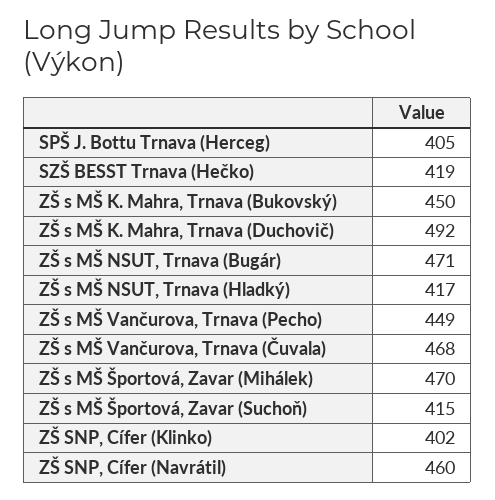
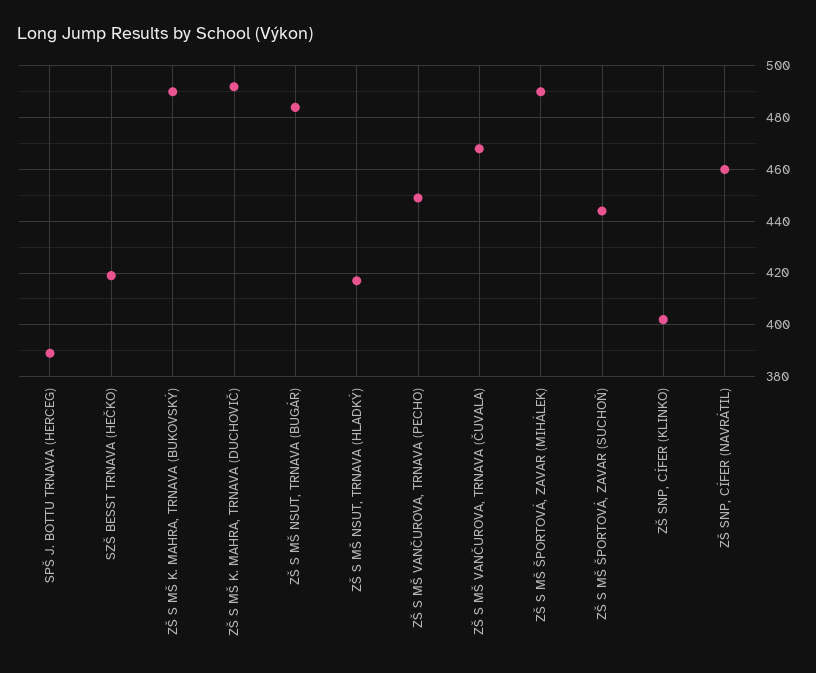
  {
-   "SPŠ J. Bottu Trnava (Herceg)": 405,
+   "SPŠ J. Bottu Trnava (Herceg)": 390,
    "SZŠ BESST Trnava (Hečko)": 419,
-   "ZŠ s MŠ K. Mahra, Trnava (Bukovský)": 450,
+   "ZŠ s MŠ K. Mahra, Trnava (Bukovský)": 490,
    "ZŠ s MŠ K. Mahra, Trnava (Duchovič)": 492,
-   "ZŠ s MŠ NSUT, Trnava (Bugár)": 471,
+   "ZŠ s MŠ NSUT, Trnava (Bugár)": 485,
    "ZŠ s MŠ NSUT, Trnava (Hladký)": 417,
    "ZŠ s MŠ Vančurova, Trnava (Pecho)": 449,
    "ZŠ s MŠ Vančurova, Trnava (Čuvala)": 468,
-   "ZŠ s MŠ Športová, Zavar (Mihálek)": 470,
+   "ZŠ s MŠ Športová, Zavar (Mihálek)": 490,
-   "ZŠ s MŠ Športová, Zavar (Suchoň)": 415,
+   "ZŠ s MŠ Športová, Zavar (Suchoň)": 445,
    "ZŠ SNP, Cífer (Klinko)": 402,
    "ZŠ SNP, Cífer (Navrátil)": 460
  }

